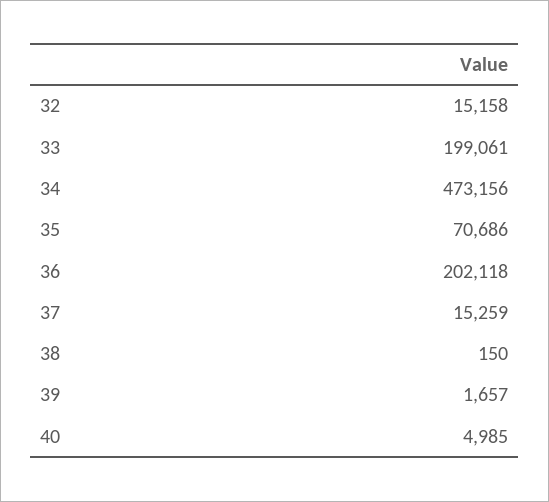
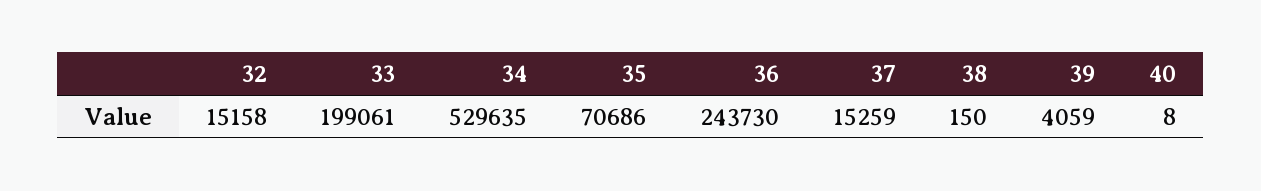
  {
    "32": 15158,
    "33": 199061,
-   "34": 473156,
+   "34": 529635,
    "35": 70686,
-   "36": 202118,
+   "36": 243730,
    "37": 15259,
    "38": 150,
-   "39": 1657,
+   "39": 4059,
-   "40": 4985
+   "40": 8
  }

